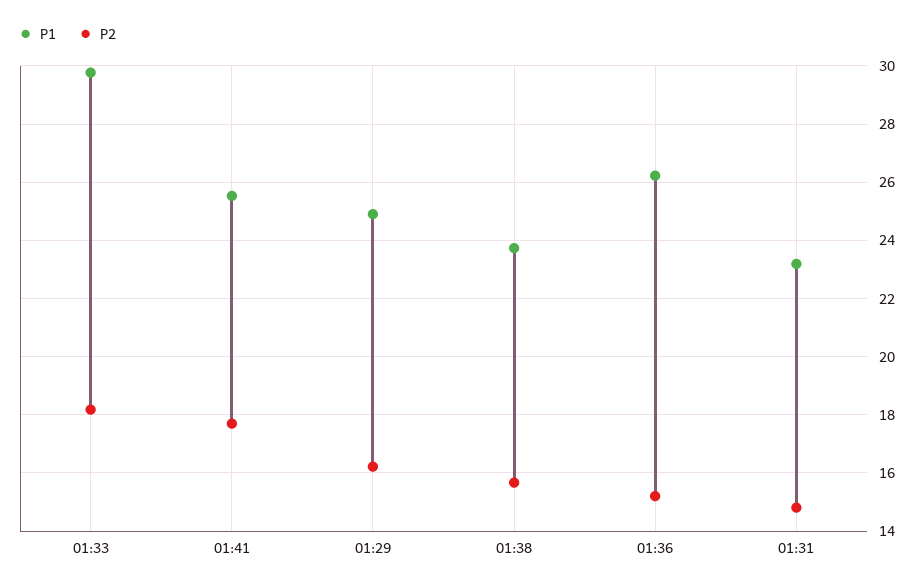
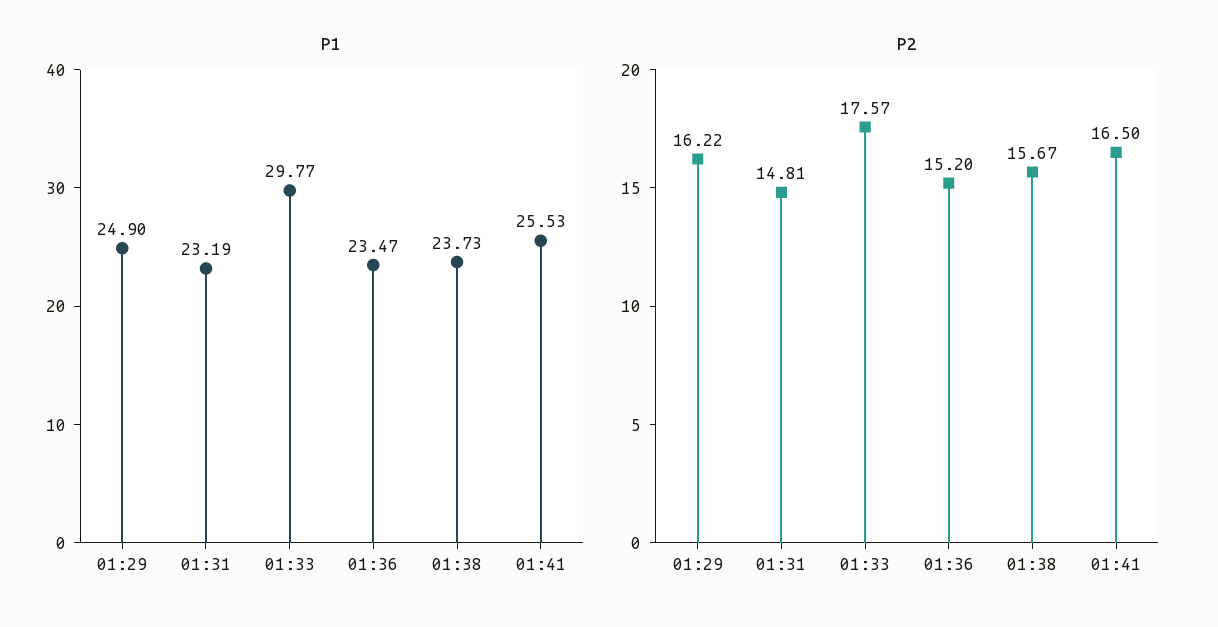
  {
    "P1": {
      "01:33": 29.77,
      "01:41": 25.53,
      "01:29": 24.9,
      "01:38": 23.73,
-     "01:36": 26.25,
+     "01:36": 23.47,
      "01:31": 23.19
    },
    "P2": {
-     "01:33": 18.25,
+     "01:33": 17.57,
-     "01:41": 17.75,
+     "01:41": 16.5,
      "01:29": 16.22,
      "01:38": 15.67,
      "01:36": 15.2,
      "01:31": 14.81
    }
  }

